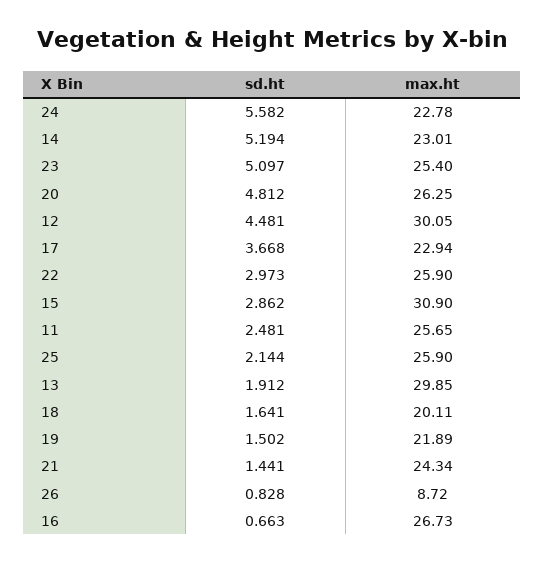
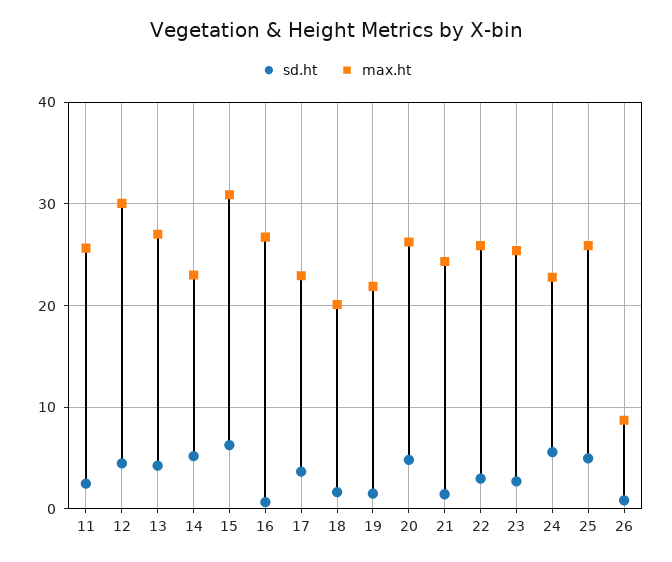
  {
    "sd.ht": {
      "24": 5.582,
      "14": 5.194,
-     "23": 5.097,
+     "23": 3,
      "20": 4.812,
      "12": 4.481,
      "17": 3.668,
      "22": 2.973,
-     "15": 2.862,
+     "15": 6,
      "11": 2.481,
-     "25": 2.144,
+     "25": 5,
-     "13": 1.912,
+     "13": 4,
      "18": 1.641,
      "19": 1.502,
      "21": 1.441,
      "26": 0.828,
      "16": 0.663
    },
    "max.ht": {
      "24": 22.78,
      "14": 23.01,
      "23": 25.4,
      "20": 26.25,
      "12": 30.05,
      "17": 22.94,
      "22": 25.9,
      "15": 30.9,
      "11": 25.65,
      "25": 25.9,
-     "13": 29.85,
+     "13": 27,
      "18": 20.11,
      "19": 21.89,
      "21": 24.34,
      "26": 8.72,
      "16": 26.73
    }
  }

